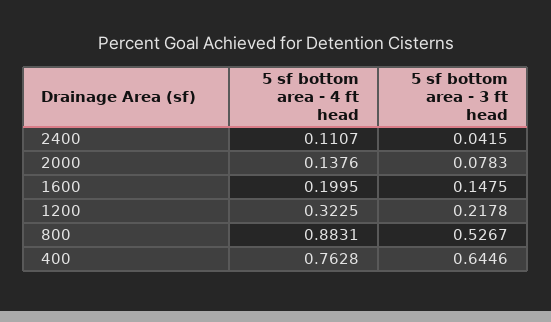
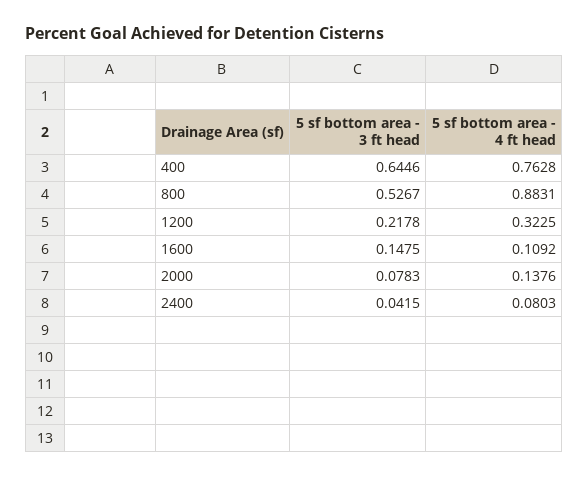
  {
    "5 sf bottom area - 4 ft head": {
-     "2400": 0.1107,
+     "2400": 0.0803,
      "2000": 0.1376,
-     "1600": 0.1995,
+     "1600": 0.1092,
      "1200": 0.3225,
      "800": 0.8831,
      "400": 0.7628
    },
    "5 sf bottom area - 3 ft head": {
      "2400": 0.0415,
      "2000": 0.0783,
      "1600": 0.1475,
      "1200": 0.2178,
      "800": 0.5267,
      "400": 0.6446
    }
  }

